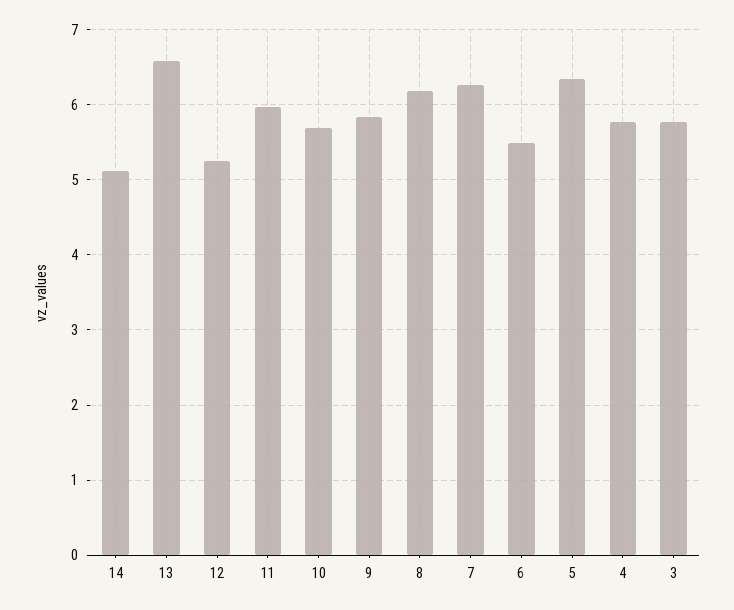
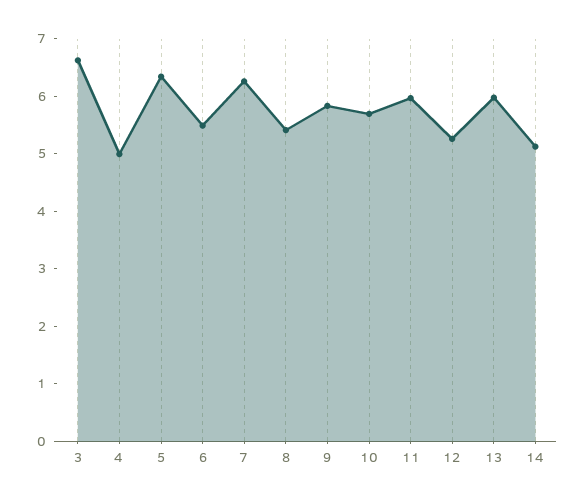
  {
    "14": 5.1,
-   "13": 6.6,
+   "13": 6,
    "12": 5.3,
    "11": 6,
    "10": 5.7,
    "9": 5.8,
-   "8": 6.2,
+   "8": 5.4,
    "7": 6.3,
    "6": 5.5,
    "5": 6.3,
-   "4": 5.8,
+   "4": 5,
-   "3": 5.8
+   "3": 6.6
  }

